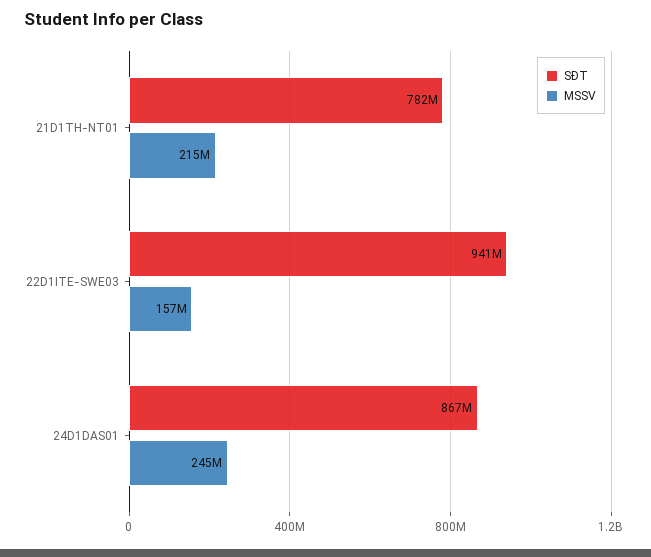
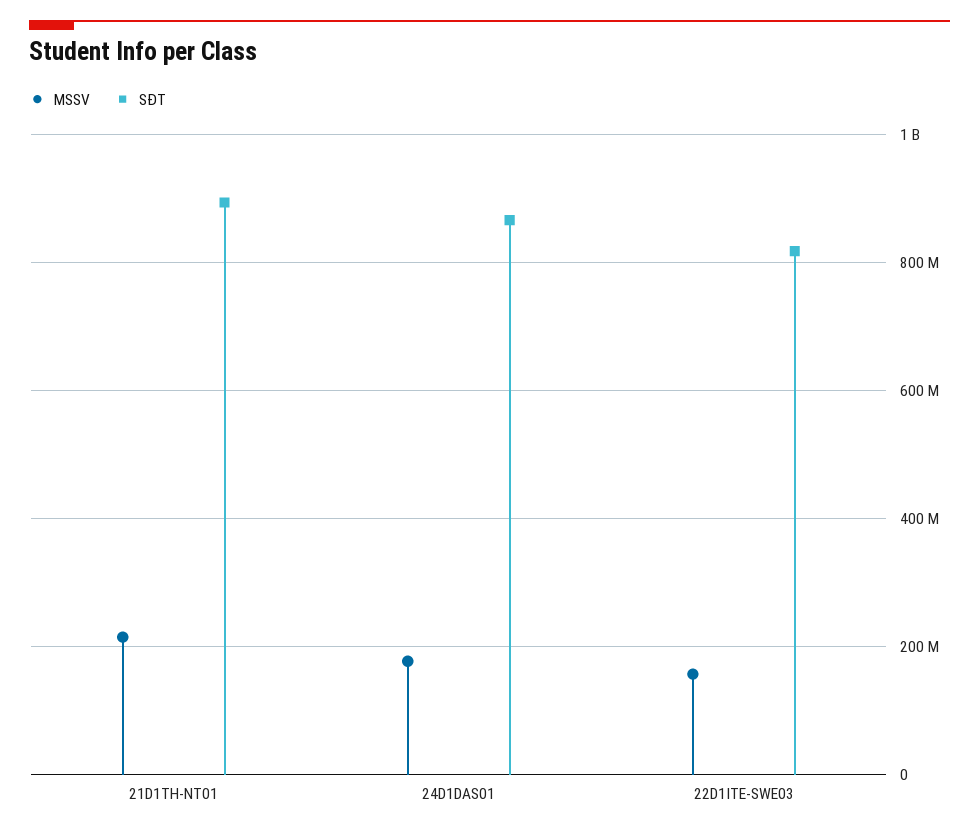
  {
    "SĐT": {
-     "21D1TH-NT01": 782000000,
+     "21D1TH-NT01": 900000000,
-     "22D1ITE-SWE03": 941000000,
+     "22D1ITE-SWE03": 820000000,
      "24D1DAS01": 867000000
    },
    "MSSV": {
      "21D1TH-NT01": 215000000,
      "22D1ITE-SWE03": 157000000,
-     "24D1DAS01": 245000000
+     "24D1DAS01": 180000000
    }
  }

